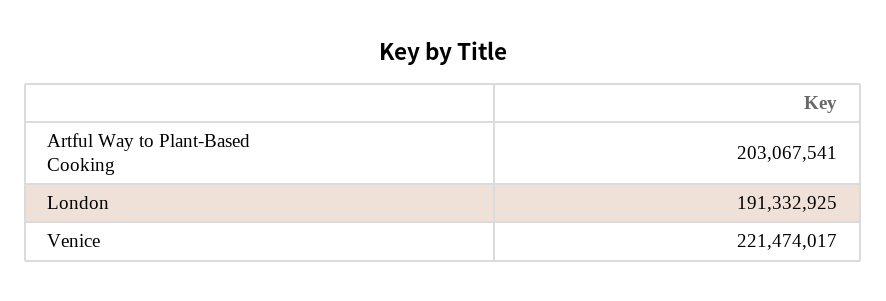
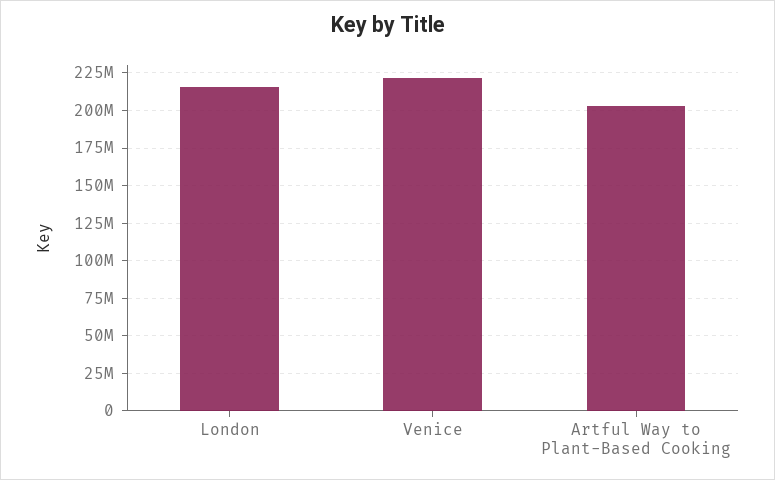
  {
    "Artful Way to Plant-Based Cooking": 203067541,
-   "London": 191332925,
+   "London": 215000000,
    "Venice": 221474017
  }

